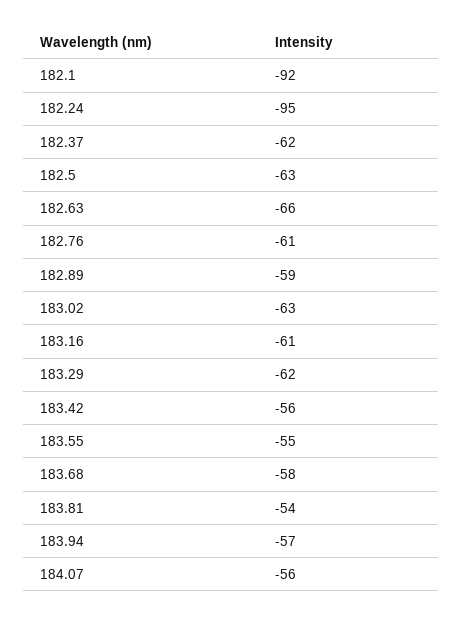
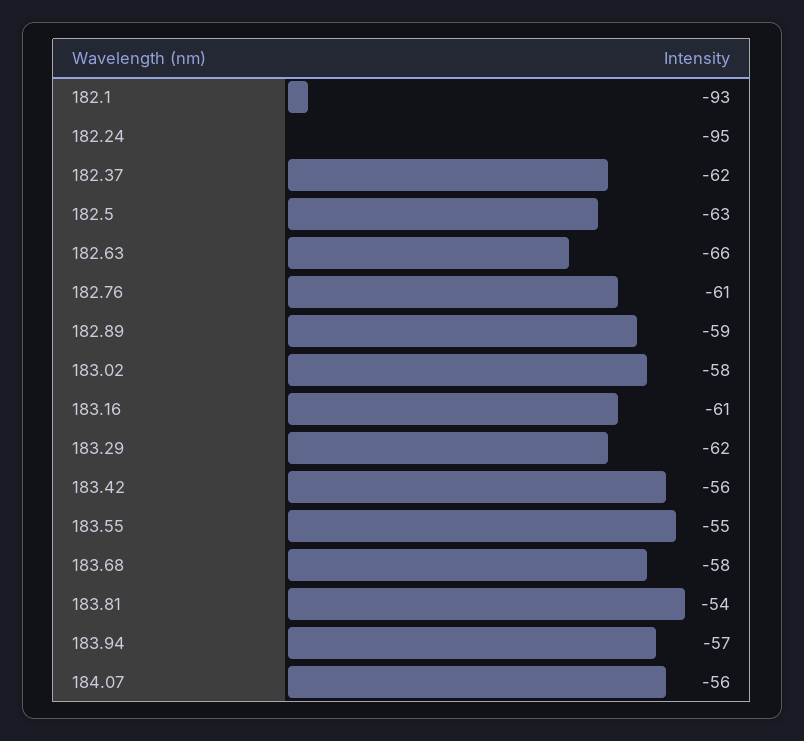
  {
-   "182.1": -92,
+   "182.1": -93,
    "182.24": -95,
    "182.37": -62,
    "182.5": -63,
    "182.63": -66,
    "182.76": -61,
    "182.89": -59,
-   "183.02": -63,
+   "183.02": -58,
    "183.16": -61,
    "183.29": -62,
    "183.42": -56,
    "183.55": -55,
    "183.68": -58,
    "183.81": -54,
    "183.94": -57,
    "184.07": -56
  }

